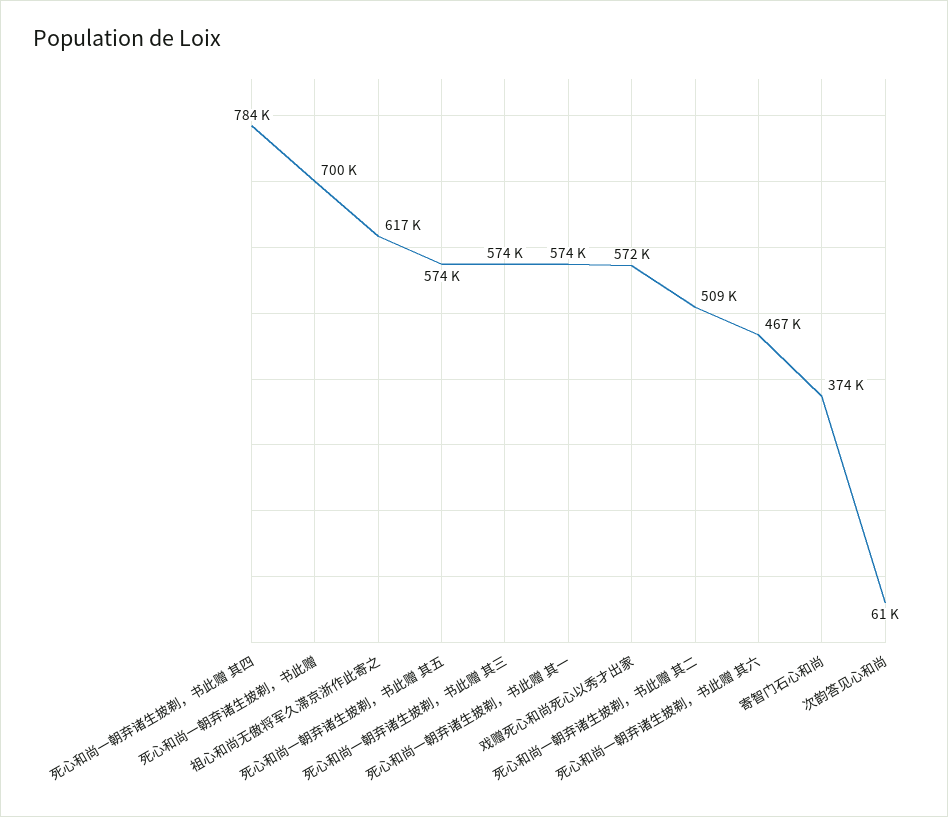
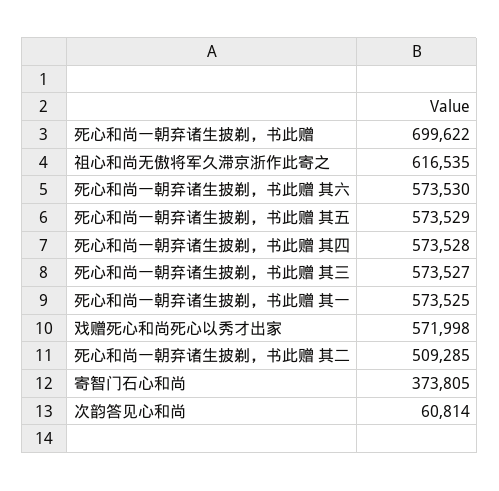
  {
-   "死心和尚一朝弃诸生披剃，书此赠 其四": 784000,
+   "死心和尚一朝弃诸生披剃，书此赠 其四": 573528,
    "死心和尚一朝弃诸生披剃，书此赠": 699622,
    "祖心和尚无傲将军久滞京浙作此寄之": 616535,
    "死心和尚一朝弃诸生披剃，书此赠 其五": 573529,
    "死心和尚一朝弃诸生披剃，书此赠 其三": 573527,
    "死心和尚一朝弃诸生披剃，书此赠 其一": 573525,
    "戏赠死心和尚死心以秀才出家": 571998,
    "死心和尚一朝弃诸生披剃，书此赠 其二": 509285,
-   "死心和尚一朝弃诸生披剃，书此赠 其六": 467000,
+   "死心和尚一朝弃诸生披剃，书此赠 其六": 573530,
    "寄智门石心和尚": 373805,
    "次韵答见心和尚": 60814
  }

